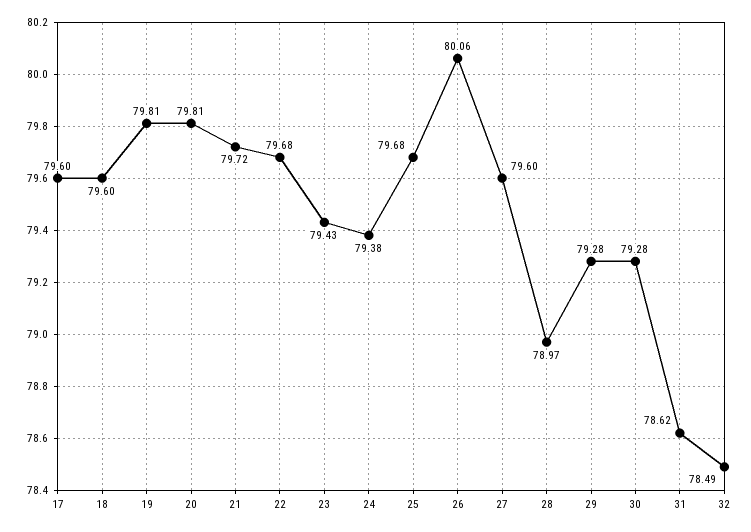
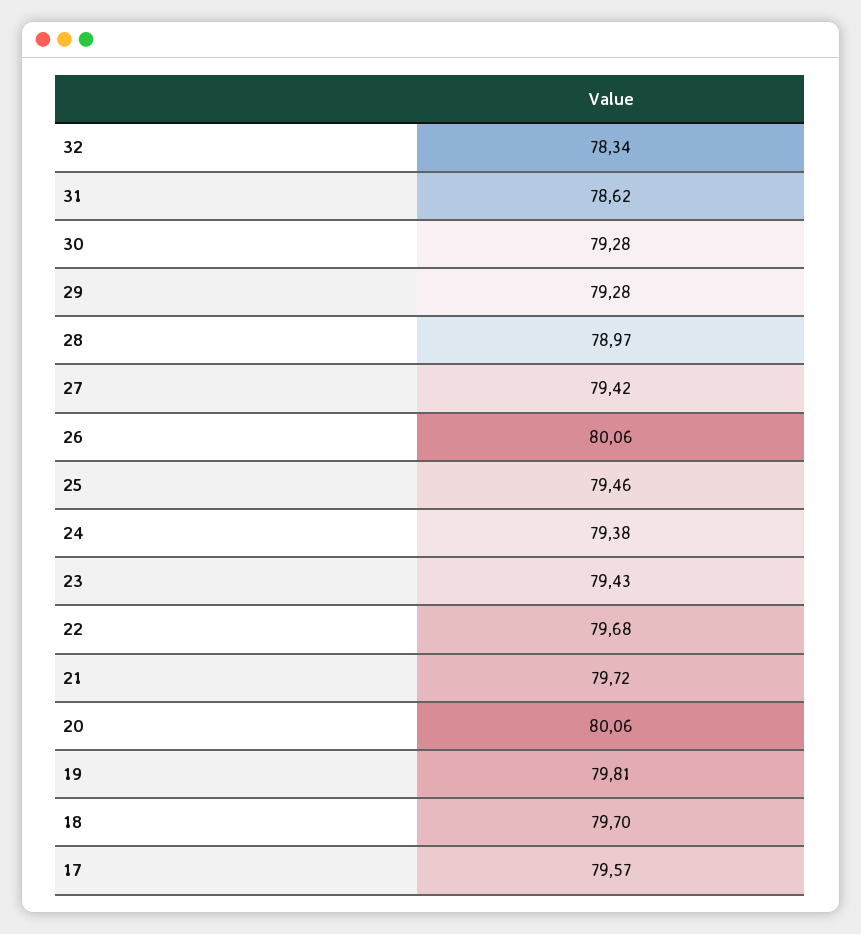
  {
-   "17": 79.6,
+   "17": 79.57,
-   "18": 79.6,
+   "18": 79.7,
    "19": 79.81,
-   "20": 79.81,
+   "20": 80.06,
    "21": 79.72,
    "22": 79.68,
    "23": 79.43,
    "24": 79.38,
-   "25": 79.68,
+   "25": 79.46,
    "26": 80.06,
-   "27": 79.6,
+   "27": 79.42,
    "28": 78.97,
    "29": 79.28,
    "30": 79.28,
    "31": 78.62,
-   "32": 78.49
+   "32": 78.34
  }

